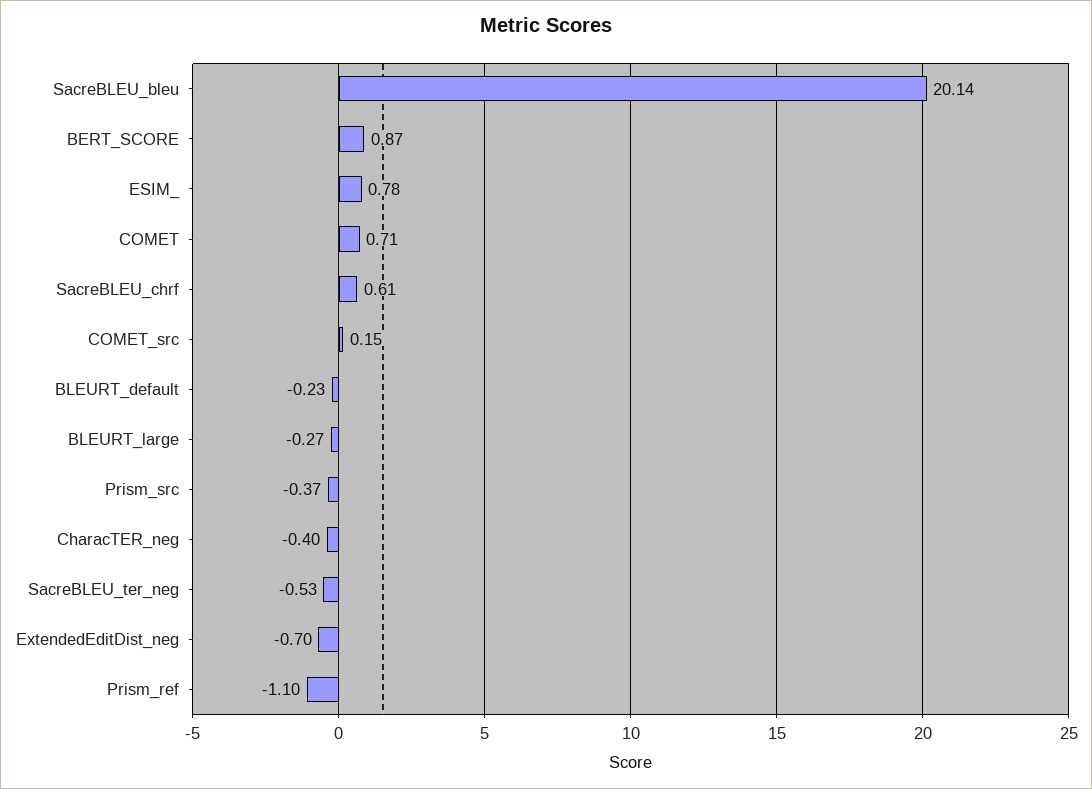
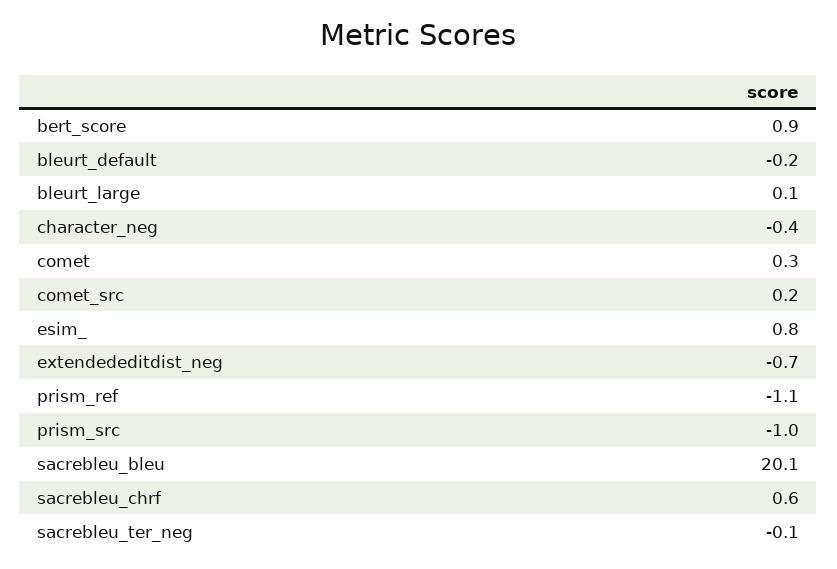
  {
    "SacreBLEU_bleu": 20.14,
    "BERT_SCORE": 0.87,
    "ESIM_": 0.78,
-   "COMET": 0.71,
+   "COMET": 0.3,
    "SacreBLEU_chrf": 0.61,
    "COMET_src": 0.15,
    "BLEURT_default": -0.23,
-   "BLEURT_large": -0.27,
+   "BLEURT_large": 0.1,
-   "Prism_src": -0.37,
+   "Prism_src": -1,
    "CharacTER_neg": -0.4,
-   "SacreBLEU_ter_neg": -0.53,
+   "SacreBLEU_ter_neg": -0.1,
    "ExtendedEditDist_neg": -0.7,
    "Prism_ref": -1.1
  }

